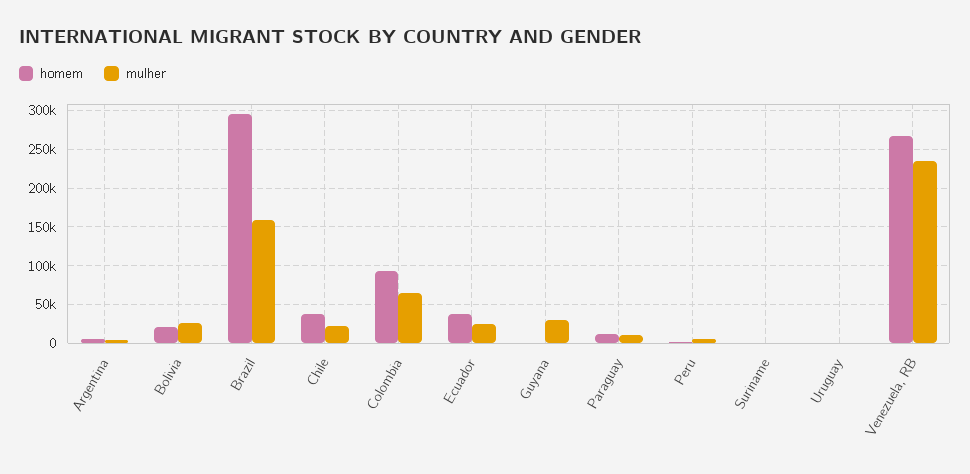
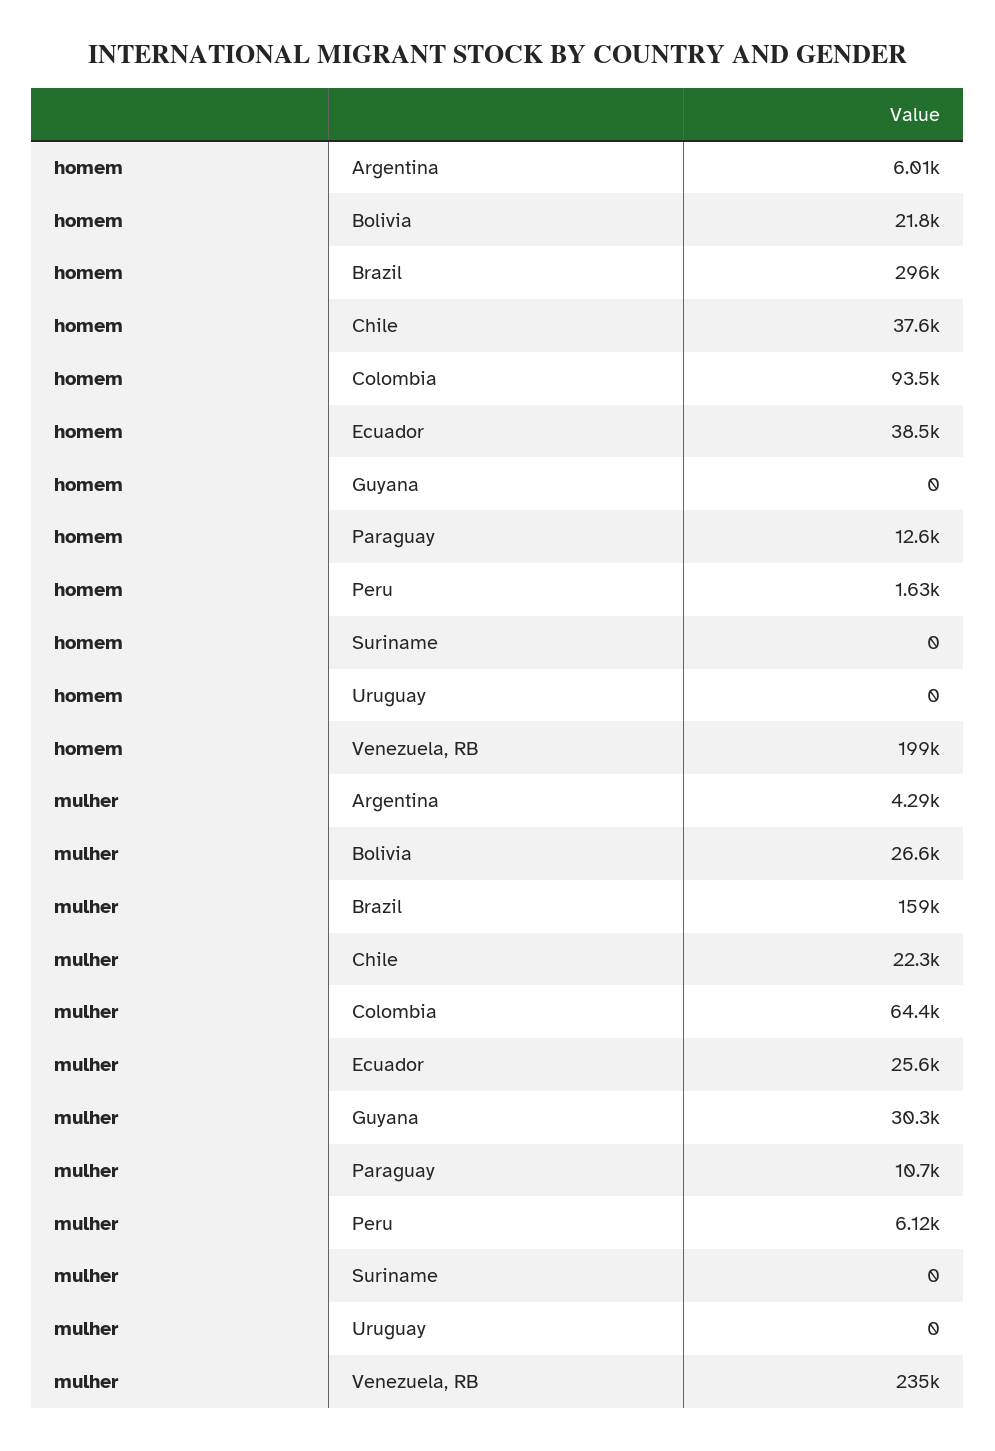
  {
    "homem": {
      "Argentina": 6010,
      "Bolivia": 21800,
      "Brazil": 296000,
      "Chile": 37600,
      "Colombia": 93500,
      "Ecuador": 38500,
      "Guyana": 0,
      "Paraguay": 12600,
      "Peru": 1630,
      "Suriname": 0,
      "Uruguay": 0,
-     "Venezuela, RB": 270000
+     "Venezuela, RB": 199000
    },
    "mulher": {
      "Argentina": 4290,
      "Bolivia": 26600,
      "Brazil": 159000,
      "Chile": 22300,
      "Colombia": 64400,
      "Ecuador": 25600,
      "Guyana": 30300,
      "Paraguay": 10700,
      "Peru": 6120,
      "Suriname": 0,
      "Uruguay": 0,
      "Venezuela, RB": 235000
    }
  }

